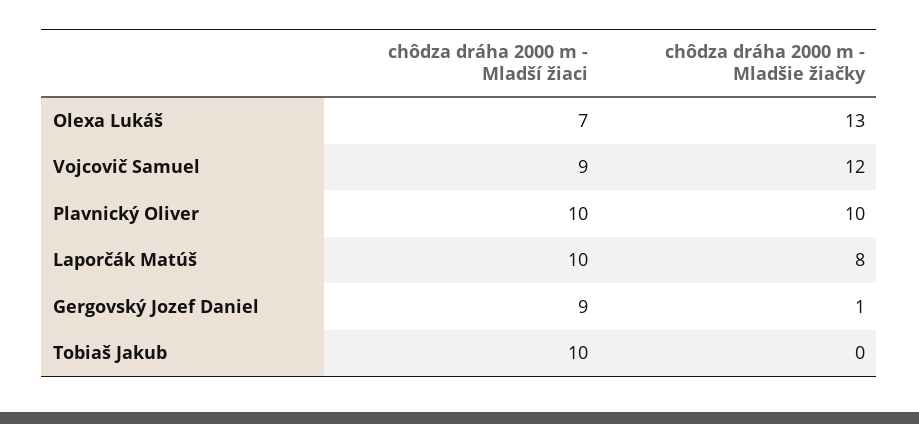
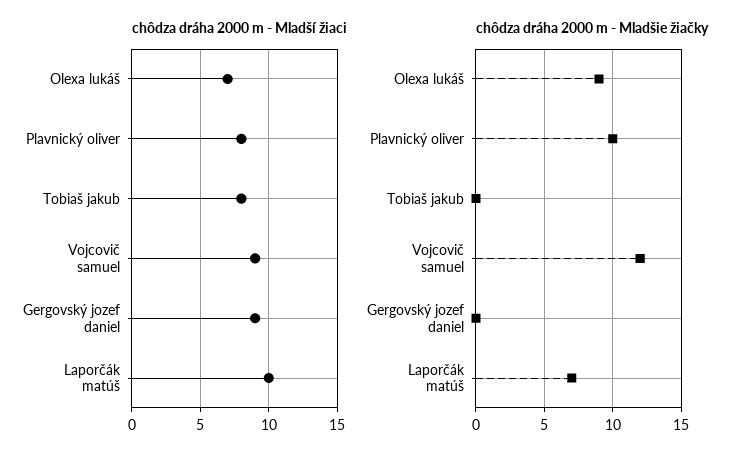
  {
    "chôdza dráha 2000 m - Mladší žiaci": {
      "Olexa Lukáš": 7,
      "Vojcovič Samuel": 9,
-     "Plavnický Oliver": 10,
+     "Plavnický Oliver": 8,
      "Laporčák Matúš": 10,
      "Gergovský Jozef Daniel": 9,
-     "Tobiaš Jakub": 10
+     "Tobiaš Jakub": 8
    },
    "chôdza dráha 2000 m - Mladšie žiačky": {
-     "Olexa Lukáš": 13,
+     "Olexa Lukáš": 9,
      "Vojcovič Samuel": 12,
      "Plavnický Oliver": 10,
-     "Laporčák Matúš": 8,
+     "Laporčák Matúš": 7,
-     "Gergovský Jozef Daniel": 1,
+     "Gergovský Jozef Daniel": 0,
      "Tobiaš Jakub": 0
    }
  }

